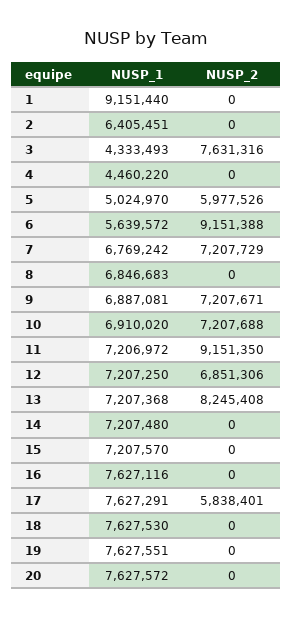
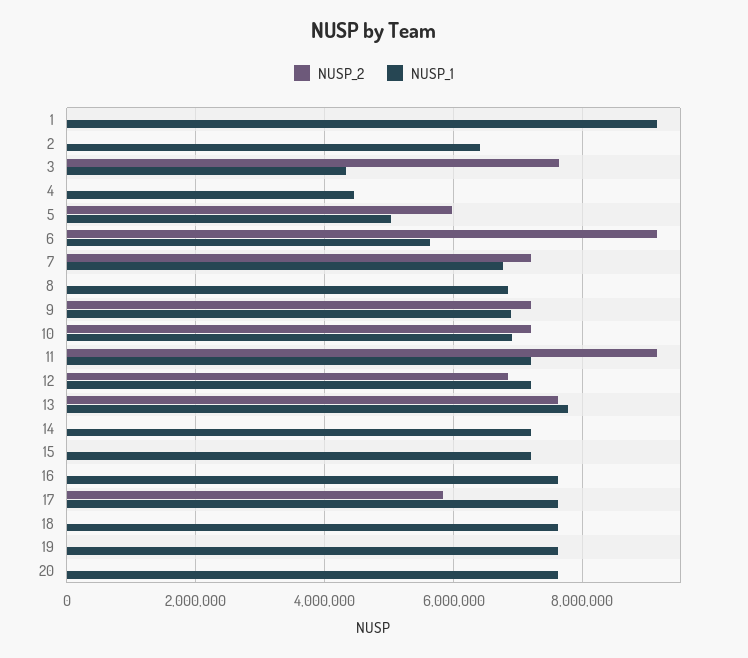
  {
    "NUSP_1": {
      "1": 9151440,
      "2": 6405451,
      "3": 4333493,
      "4": 4460220,
      "5": 5024970,
      "6": 5639572,
      "7": 6769242,
      "8": 6846683,
      "9": 6887081,
      "10": 6910020,
      "11": 7206972,
      "12": 7207250,
-     "13": 7207368,
+     "13": 7800000,
      "14": 7207480,
      "15": 7207570,
      "16": 7627116,
      "17": 7627291,
      "18": 7627530,
      "19": 7627551,
      "20": 7627572
    },
    "NUSP_2": {
      "1": 0,
      "2": 0,
      "3": 7631316,
      "4": 0,
      "5": 5977526,
      "6": 9151388,
      "7": 7207729,
      "8": 0,
      "9": 7207671,
      "10": 7207688,
      "11": 9151350,
      "12": 6851306,
-     "13": 8245408,
+     "13": 7600000,
      "14": 0,
      "15": 0,
      "16": 0,
      "17": 5838401,
      "18": 0,
      "19": 0,
      "20": 0
    }
  }

